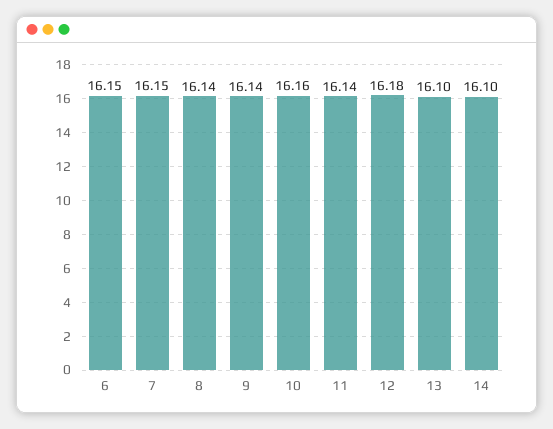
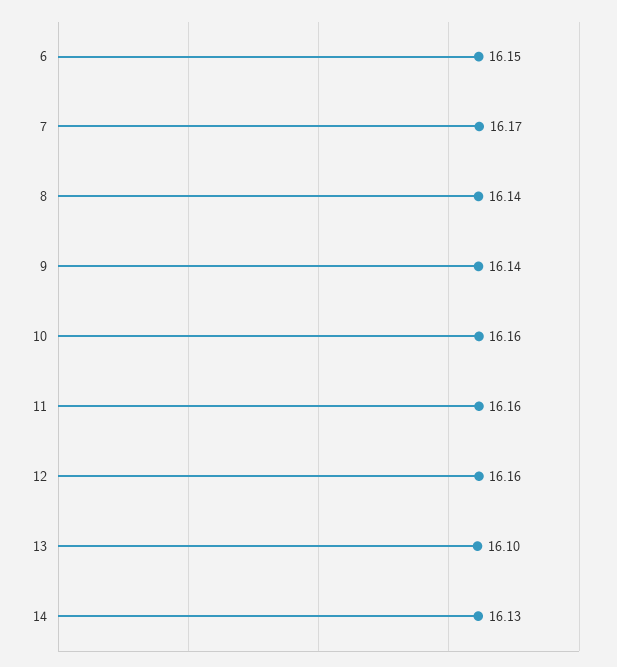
  {
    "6": 16.15,
-   "7": 16.15,
+   "7": 16.17,
    "8": 16.14,
    "9": 16.14,
    "10": 16.16,
-   "11": 16.14,
+   "11": 16.16,
-   "12": 16.18,
+   "12": 16.16,
    "13": 16.1,
-   "14": 16.1
+   "14": 16.13
  }

